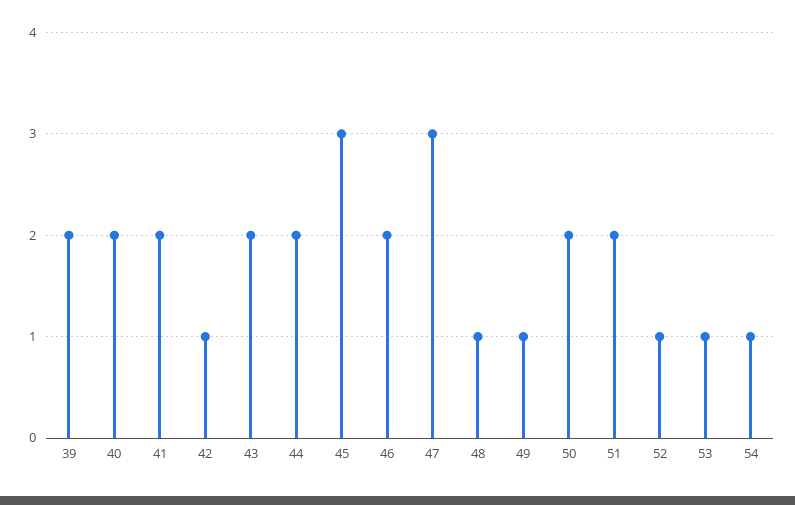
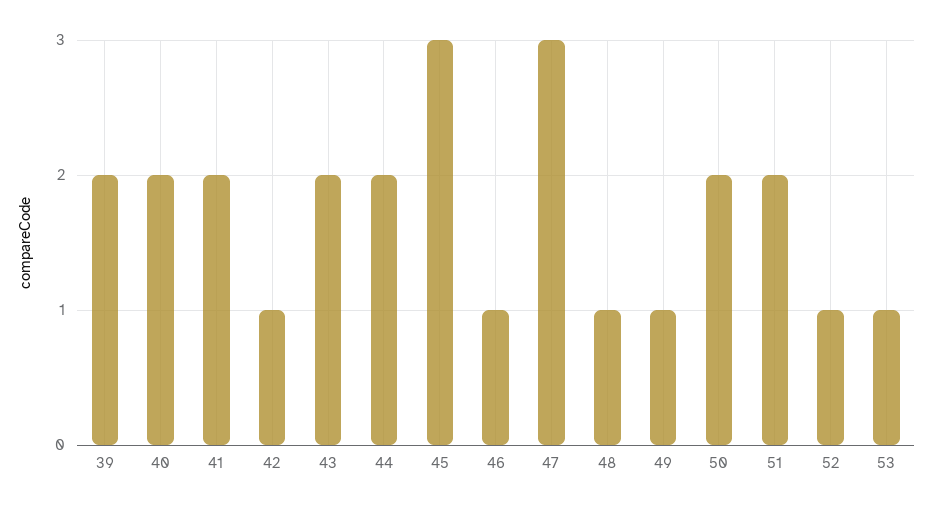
  {
    "39": 2,
    "40": 2,
    "41": 2,
    "42": 1,
    "43": 2,
    "44": 2,
    "45": 3,
-   "46": 2,
+   "46": 1,
    "47": 3,
    "48": 1,
    "49": 1,
    "50": 2,
    "51": 2,
    "52": 1,
-   "53": 1,
+   "53": 1
-   "54": 1
  }

